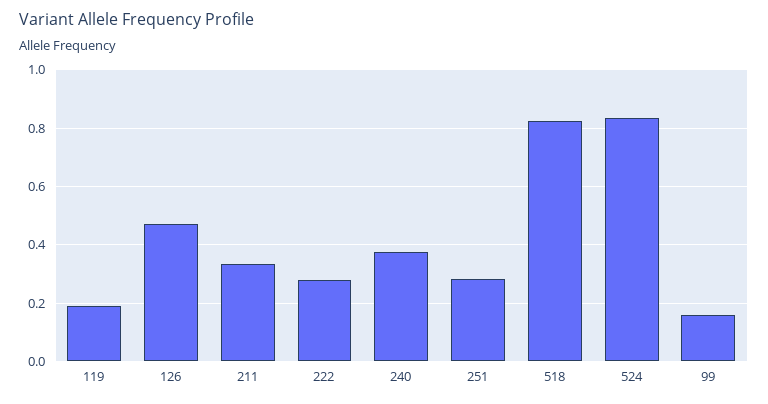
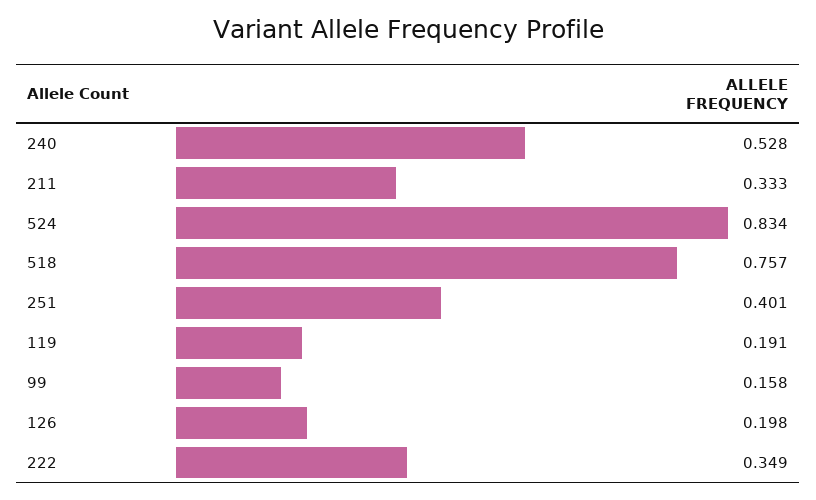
  {
    "119": 0.191,
-   "126": 0.475,
+   "126": 0.198,
    "211": 0.333,
-   "222": 0.275,
+   "222": 0.349,
-   "240": 0.375,
+   "240": 0.528,
-   "251": 0.275,
+   "251": 0.401,
-   "518": 0.825,
+   "518": 0.757,
    "524": 0.834,
    "99": 0.158
  }

